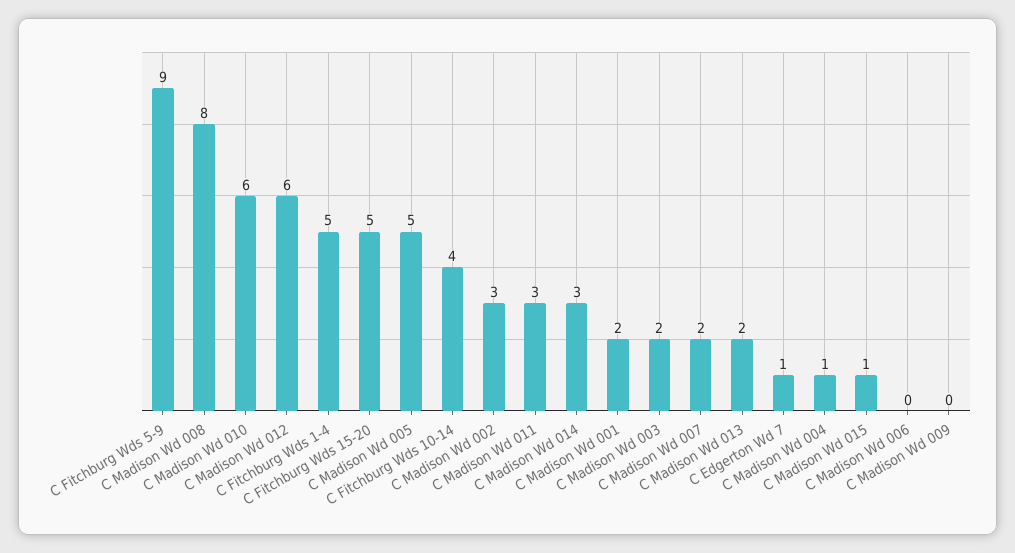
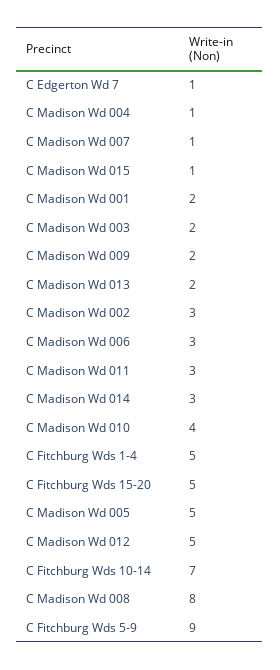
  {
    "C Fitchburg Wds 5-9": 9,
    "C Madison Wd 008": 8,
-   "C Madison Wd 010": 6,
+   "C Madison Wd 010": 4,
-   "C Madison Wd 012": 6,
+   "C Madison Wd 012": 5,
    "C Fitchburg Wds 1-4": 5,
    "C Fitchburg Wds 15-20": 5,
    "C Madison Wd 005": 5,
-   "C Fitchburg Wds 10-14": 4,
+   "C Fitchburg Wds 10-14": 7,
    "C Madison Wd 002": 3,
    "C Madison Wd 011": 3,
    "C Madison Wd 014": 3,
    "C Madison Wd 001": 2,
    "C Madison Wd 003": 2,
-   "C Madison Wd 007": 2,
+   "C Madison Wd 007": 1,
    "C Madison Wd 013": 2,
    "C Edgerton Wd 7": 1,
    "C Madison Wd 004": 1,
    "C Madison Wd 015": 1,
-   "C Madison Wd 006": 0,
+   "C Madison Wd 006": 3,
-   "C Madison Wd 009": 0
+   "C Madison Wd 009": 2
  }

